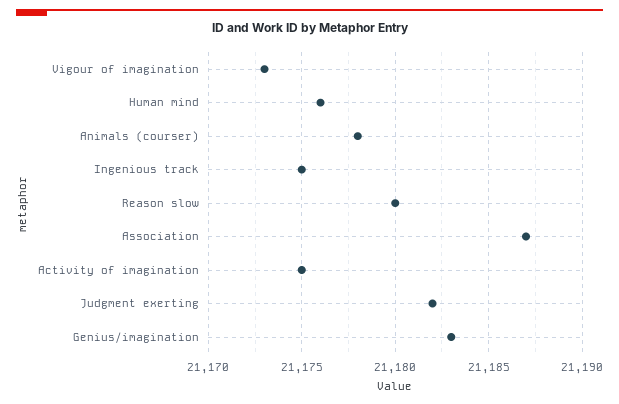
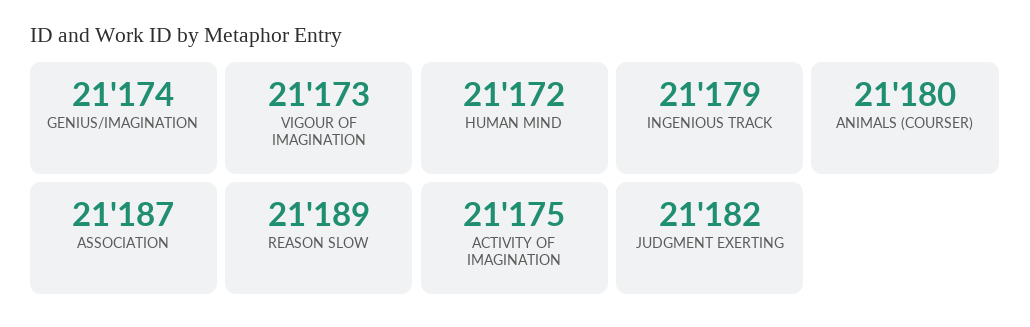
  {
    "Vigour of imagination": 21173,
-   "Human mind": 21176,
+   "Human mind": 21172,
-   "Animals (courser)": 21178,
+   "Animals (courser)": 21180,
-   "Ingenious track": 21175,
+   "Ingenious track": 21179,
-   "Reason slow": 21180,
+   "Reason slow": 21189,
    "Association": 21187,
    "Activity of imagination": 21175,
    "Judgment exerting": 21182,
-   "Genius/imagination": 21183
+   "Genius/imagination": 21174
  }

